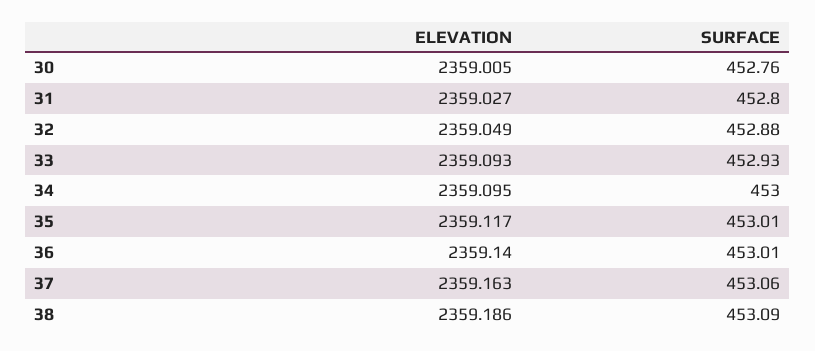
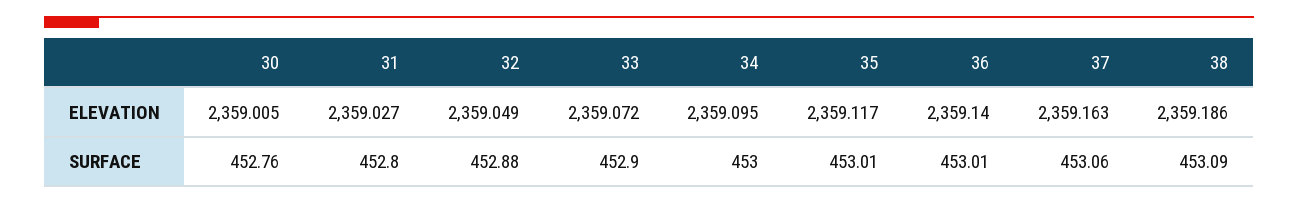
  {
    "ELEVATION": {
      "30": 2359.005,
      "31": 2359.027,
      "32": 2359.049,
-     "33": 2359.093,
+     "33": 2359.072,
      "34": 2359.095,
      "35": 2359.117,
      "36": 2359.14,
      "37": 2359.163,
      "38": 2359.186
    },
    "SURFACE": {
      "30": 452.76,
      "31": 452.8,
      "32": 452.88,
-     "33": 452.93,
+     "33": 452.9,
      "34": 453,
      "35": 453.01,
      "36": 453.01,
      "37": 453.06,
      "38": 453.09
    }
  }

